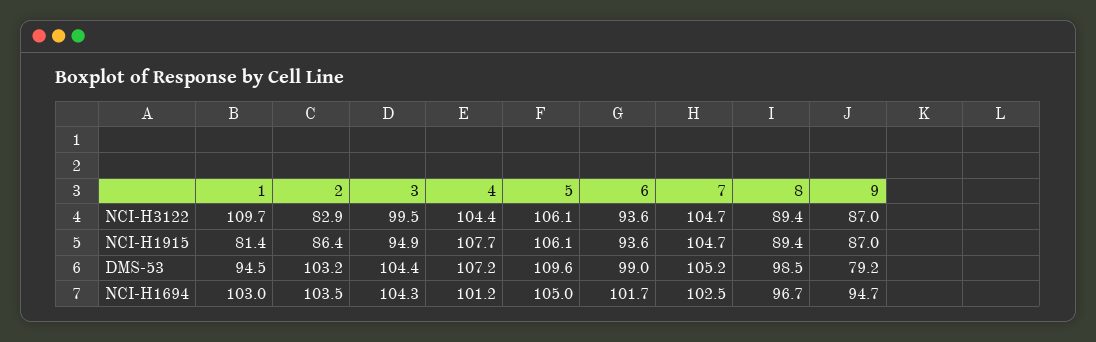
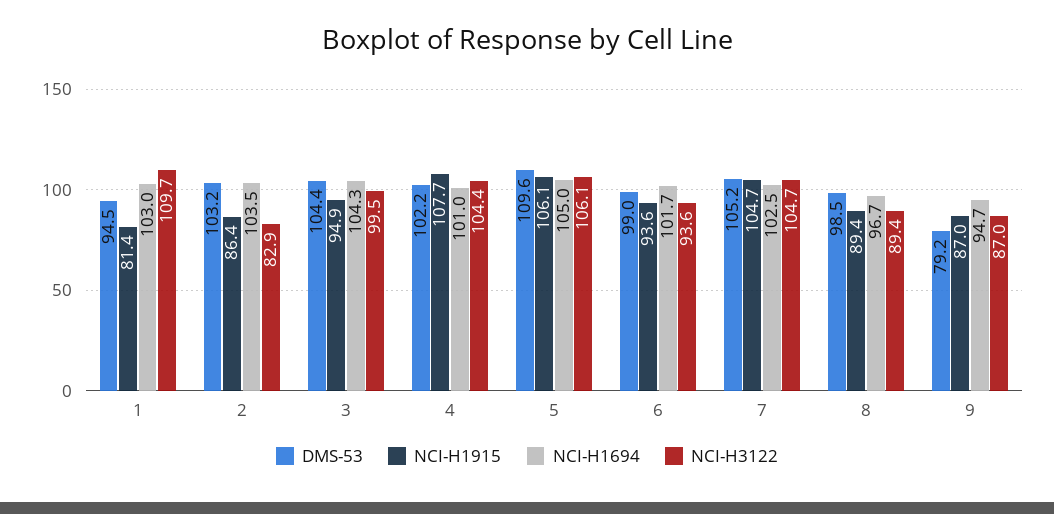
  {
    "NCI-H3122": {
      "1": 109.7,
      "2": 82.9,
      "3": 99.5,
      "4": 104.4,
      "5": 106.1,
      "6": 93.6,
      "7": 104.7,
      "8": 89.4,
      "9": 87
    },
    "NCI-H1915": {
      "1": 81.4,
      "2": 86.4,
      "3": 94.9,
      "4": 107.7,
      "5": 106.1,
      "6": 93.6,
      "7": 104.7,
      "8": 89.4,
      "9": 87
    },
    "DMS-53": {
      "1": 94.5,
      "2": 103.2,
      "3": 104.4,
-     "4": 107.2,
+     "4": 102.2,
      "5": 109.6,
      "6": 99,
      "7": 105.2,
      "8": 98.5,
      "9": 79.2
    },
    "NCI-H1694": {
      "1": 103,
      "2": 103.5,
      "3": 104.3,
-     "4": 101.2,
+     "4": 101,
      "5": 105,
      "6": 101.7,
      "7": 102.5,
      "8": 96.7,
      "9": 94.7
    }
  }

